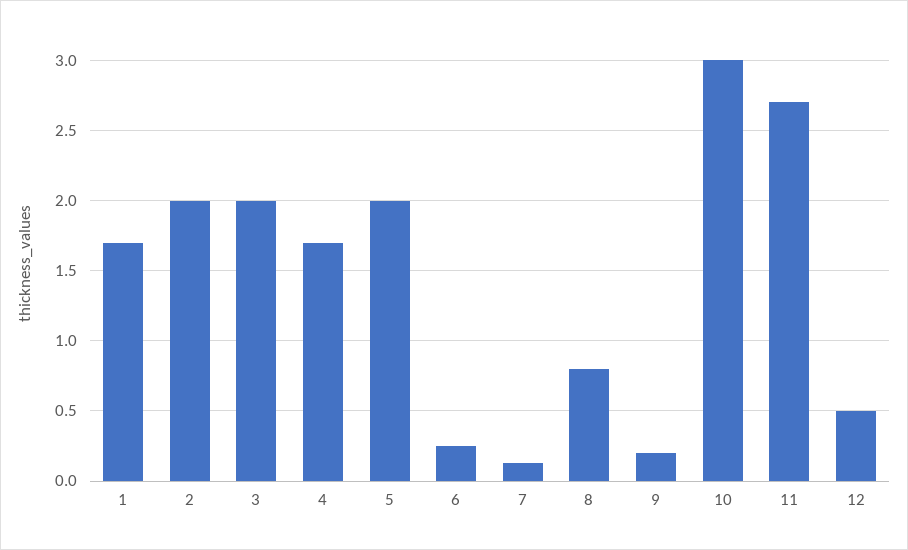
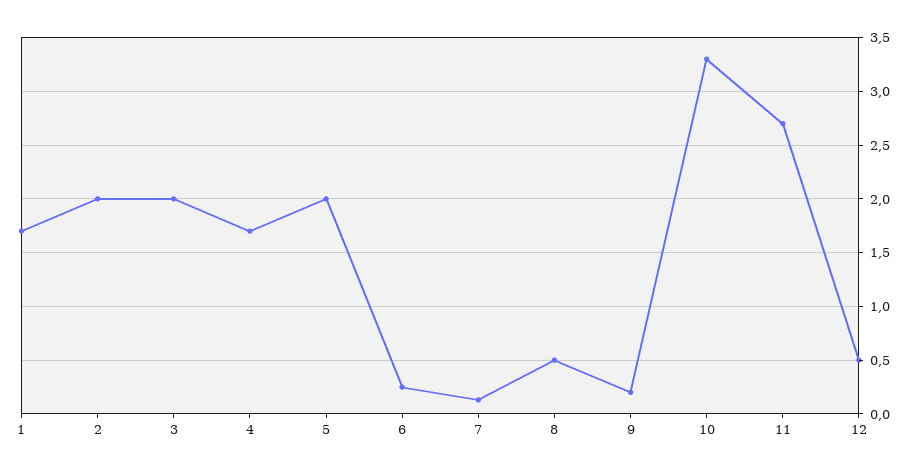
  {
    "1": 1.7,
    "2": 2,
    "3": 2,
    "4": 1.7,
    "5": 2,
    "6": 0.25,
    "7": 0.15,
-   "8": 0.8,
+   "8": 0.5,
    "9": 0.2,
-   "10": 3,
+   "10": 3.3,
    "11": 2.7,
    "12": 0.5
  }

